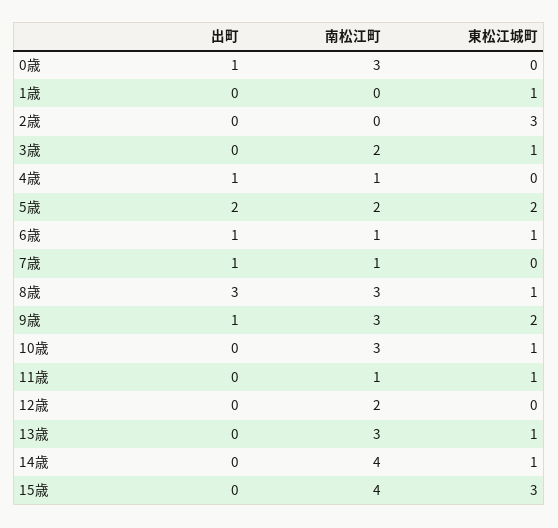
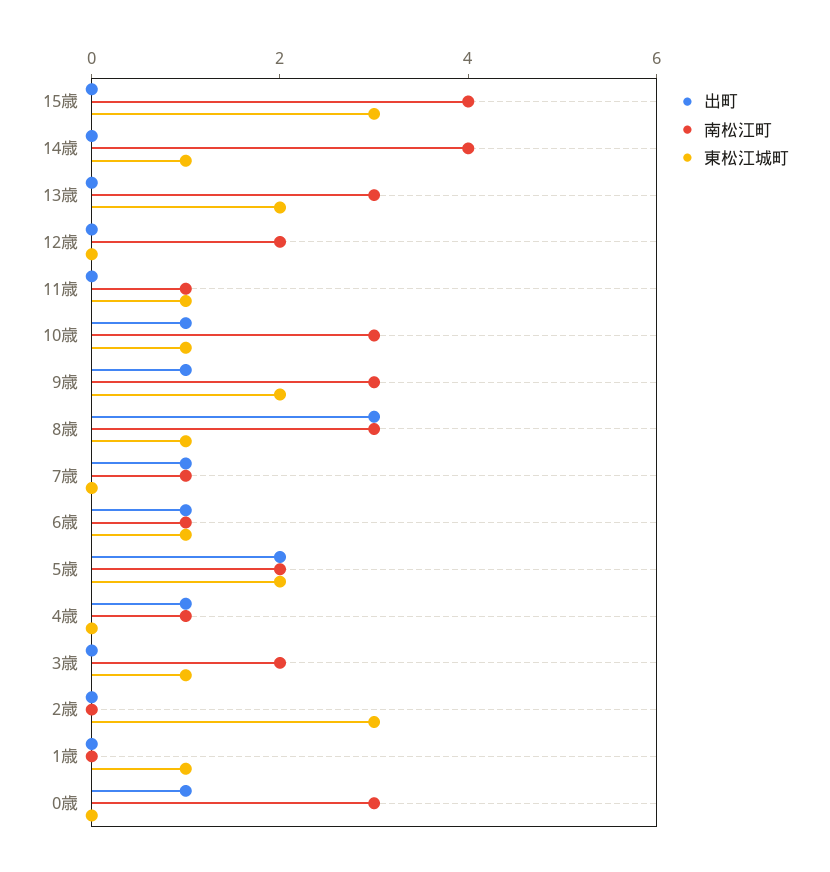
  {
    "出町": {
      "0歳": 1,
      "1歳": 0,
      "2歳": 0,
      "3歳": 0,
      "4歳": 1,
      "5歳": 2,
      "6歳": 1,
      "7歳": 1,
      "8歳": 3,
      "9歳": 1,
-     "10歳": 0,
+     "10歳": 1,
      "11歳": 0,
      "12歳": 0,
      "13歳": 0,
      "14歳": 0,
      "15歳": 0
    },
    "南松江町": {
      "0歳": 3,
      "1歳": 0,
      "2歳": 0,
      "3歳": 2,
      "4歳": 1,
      "5歳": 2,
      "6歳": 1,
      "7歳": 1,
      "8歳": 3,
      "9歳": 3,
      "10歳": 3,
      "11歳": 1,
      "12歳": 2,
      "13歳": 3,
      "14歳": 4,
      "15歳": 4
    },
    "東松江城町": {
      "0歳": 0,
      "1歳": 1,
      "2歳": 3,
      "3歳": 1,
      "4歳": 0,
      "5歳": 2,
      "6歳": 1,
      "7歳": 0,
      "8歳": 1,
      "9歳": 2,
      "10歳": 1,
      "11歳": 1,
      "12歳": 0,
-     "13歳": 1,
+     "13歳": 2,
      "14歳": 1,
      "15歳": 3
    }
  }

